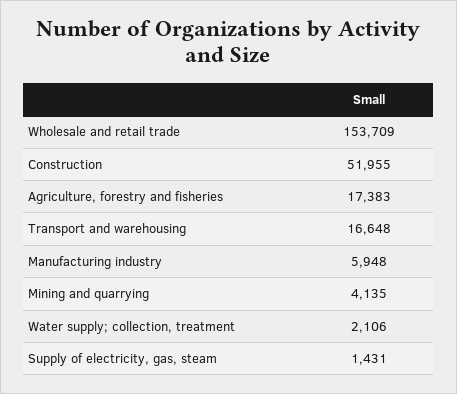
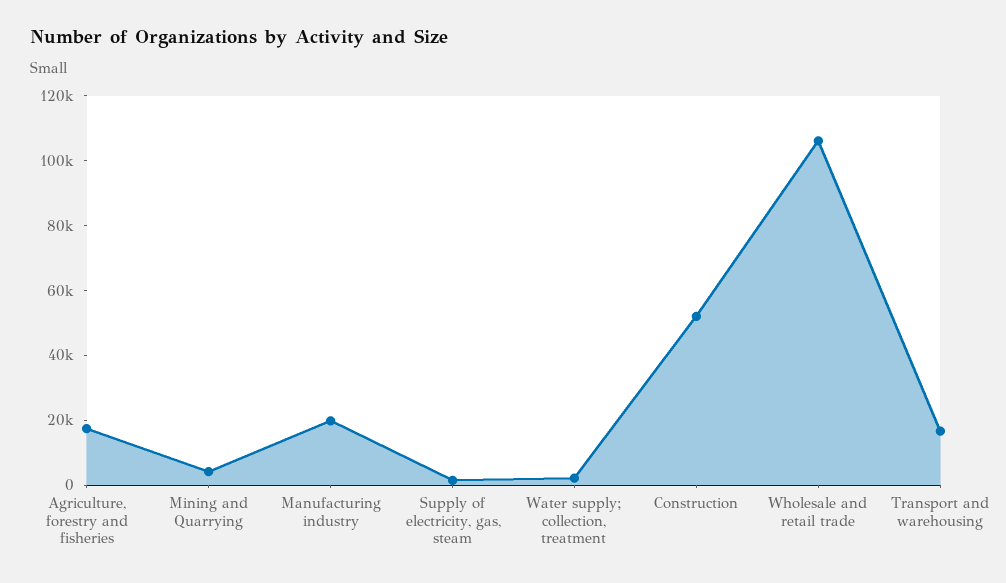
  {
-   "Wholesale and retail trade": 153709,
+   "Wholesale and retail trade": 105000,
    "Construction": 51955,
    "Agriculture, forestry and fisheries": 17383,
    "Transport and warehousing": 16648,
-   "Manufacturing industry": 5948,
+   "Manufacturing industry": 20000,
    "Mining and quarrying": 4135,
    "Water supply; collection, treatment": 2106,
    "Supply of electricity, gas, steam": 1431
  }

